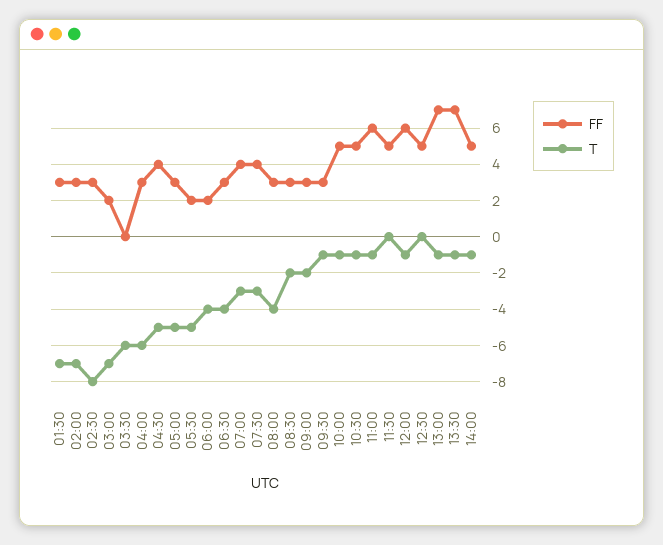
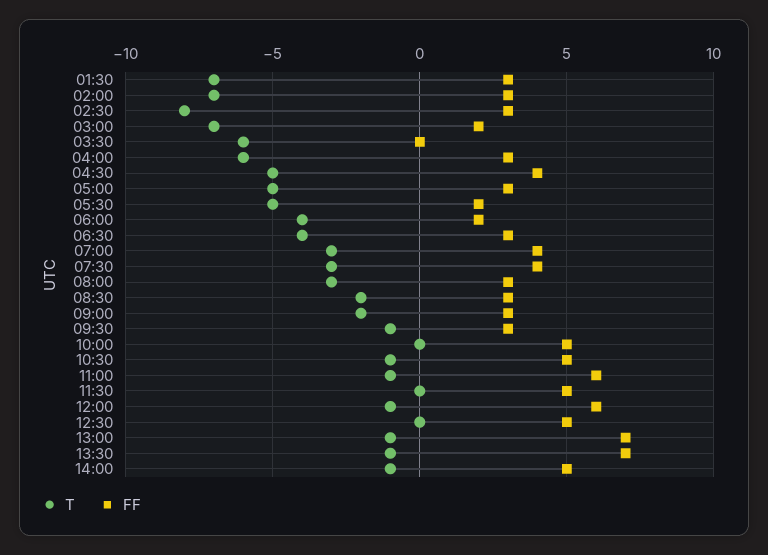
  {
    "FF": {
      "01:30": 3,
      "02:00": 3,
      "02:30": 3,
      "03:00": 2,
      "03:30": 0,
      "04:00": 3,
      "04:30": 4,
      "05:00": 3,
      "05:30": 2,
      "06:00": 2,
      "06:30": 3,
      "07:00": 4,
      "07:30": 4,
      "08:00": 3,
      "08:30": 3,
      "09:00": 3,
      "09:30": 3,
      "10:00": 5,
      "10:30": 5,
      "11:00": 6,
      "11:30": 5,
      "12:00": 6,
      "12:30": 5,
      "13:00": 7,
      "13:30": 7,
      "14:00": 5
    },
    "T": {
      "01:30": -7,
      "02:00": -7,
      "02:30": -8,
      "03:00": -7,
      "03:30": -6,
      "04:00": -6,
      "04:30": -5,
      "05:00": -5,
      "05:30": -5,
      "06:00": -4,
      "06:30": -4,
      "07:00": -3,
      "07:30": -3,
-     "08:00": -4,
+     "08:00": -3,
      "08:30": -2,
      "09:00": -2,
      "09:30": -1,
-     "10:00": -1,
+     "10:00": 0,
      "10:30": -1,
      "11:00": -1,
      "11:30": 0,
      "12:00": -1,
      "12:30": 0,
      "13:00": -1,
      "13:30": -1,
      "14:00": -1
    }
  }

